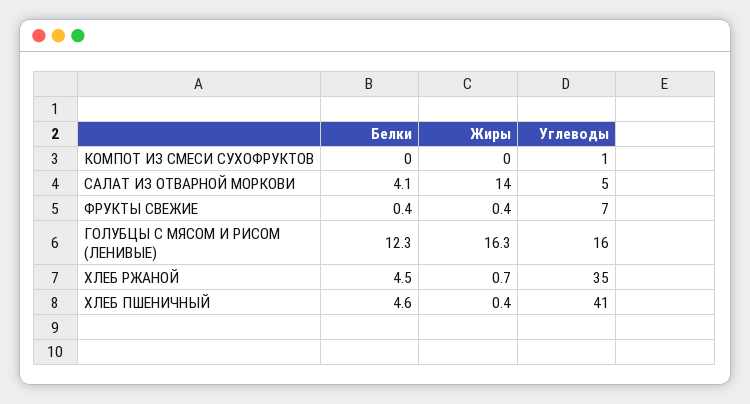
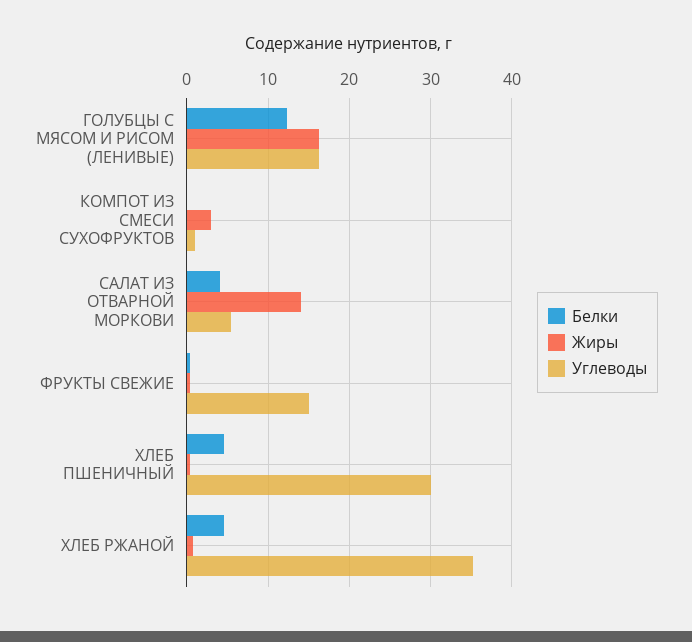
  {
    "Белки": {
      "КОМПОТ ИЗ СМЕСИ СУХОФРУКТОВ": 0,
      "САЛАТ ИЗ ОТВАРНОЙ МОРКОВИ": 4.1,
      "ФРУКТЫ СВЕЖИЕ": 0.4,
      "ГОЛУБЦЫ С МЯСОМ И РИСОМ (ЛЕНИВЫЕ)": 12.3,
      "ХЛЕБ РЖАНОЙ": 4.5,
      "ХЛЕБ ПШЕНИЧНЫЙ": 4.6
    },
    "Жиры": {
-     "КОМПОТ ИЗ СМЕСИ СУХОФРУКТОВ": 0,
+     "КОМПОТ ИЗ СМЕСИ СУХОФРУКТОВ": 3,
      "САЛАТ ИЗ ОТВАРНОЙ МОРКОВИ": 14,
      "ФРУКТЫ СВЕЖИЕ": 0.4,
      "ГОЛУБЦЫ С МЯСОМ И РИСОМ (ЛЕНИВЫЕ)": 16.3,
      "ХЛЕБ РЖАНОЙ": 0.7,
      "ХЛЕБ ПШЕНИЧНЫЙ": 0.4
    },
    "Углеводы": {
      "КОМПОТ ИЗ СМЕСИ СУХОФРУКТОВ": 1,
      "САЛАТ ИЗ ОТВАРНОЙ МОРКОВИ": 5,
-     "ФРУКТЫ СВЕЖИЕ": 7,
+     "ФРУКТЫ СВЕЖИЕ": 15,
      "ГОЛУБЦЫ С МЯСОМ И РИСОМ (ЛЕНИВЫЕ)": 16,
      "ХЛЕБ РЖАНОЙ": 35,
-     "ХЛЕБ ПШЕНИЧНЫЙ": 41
+     "ХЛЕБ ПШЕНИЧНЫЙ": 30
    }
  }

